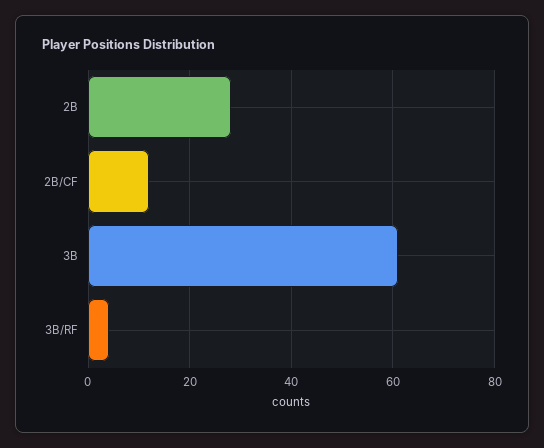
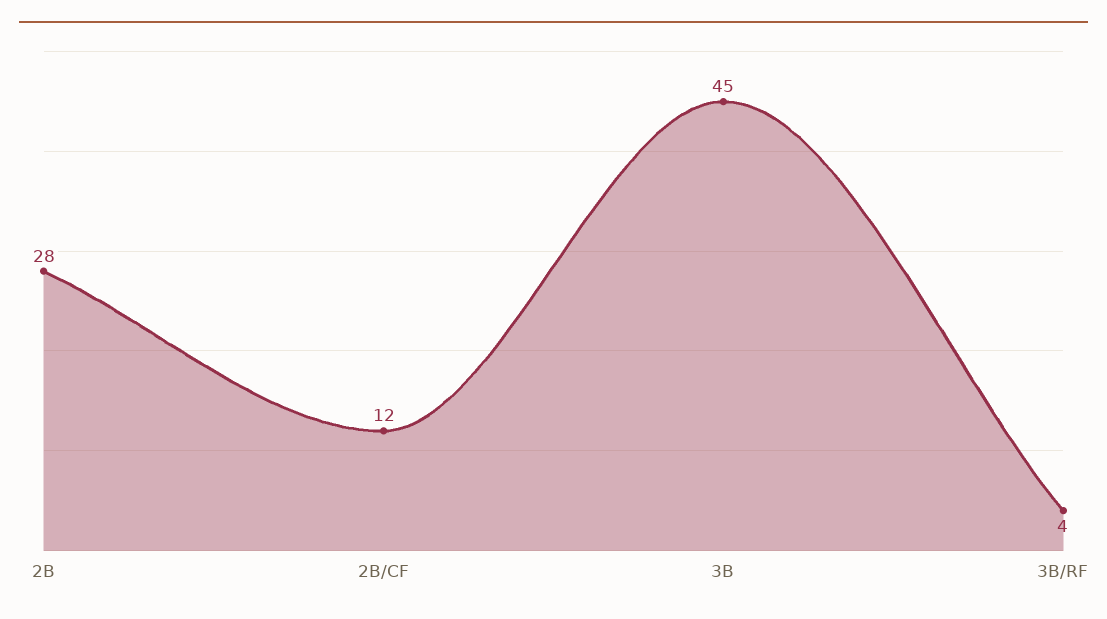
  {
    "2B": 28,
    "2B/CF": 12,
-   "3B": 60,
+   "3B": 45,
    "3B/RF": 4
  }

